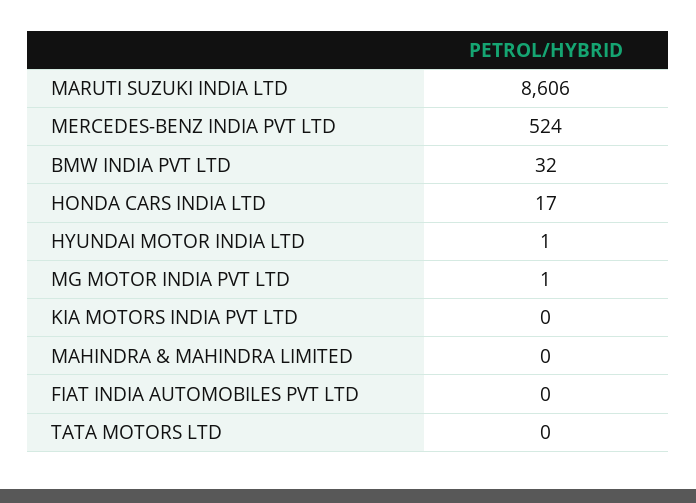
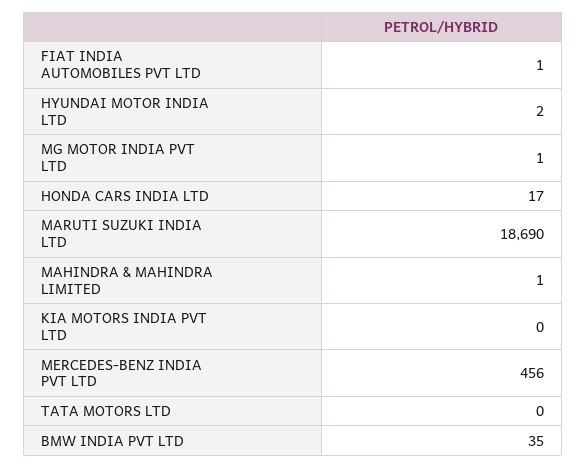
  {
-   "MARUTI SUZUKI INDIA LTD": 8606,
+   "MARUTI SUZUKI INDIA LTD": 18690,
-   "MERCEDES-BENZ INDIA PVT LTD": 524,
+   "MERCEDES-BENZ INDIA PVT LTD": 456,
-   "BMW INDIA PVT LTD": 32,
+   "BMW INDIA PVT LTD": 35,
    "HONDA CARS INDIA LTD": 17,
-   "HYUNDAI MOTOR INDIA LTD": 1,
+   "HYUNDAI MOTOR INDIA LTD": 2,
    "MG MOTOR INDIA PVT LTD": 1,
    "KIA MOTORS INDIA PVT LTD": 0,
-   "MAHINDRA & MAHINDRA LIMITED": 0,
+   "MAHINDRA & MAHINDRA LIMITED": 1,
-   "FIAT INDIA AUTOMOBILES PVT LTD": 0,
+   "FIAT INDIA AUTOMOBILES PVT LTD": 1,
    "TATA MOTORS LTD": 0
  }

